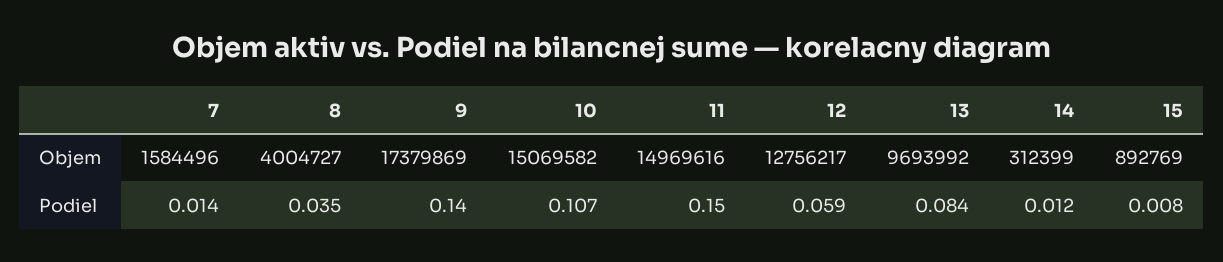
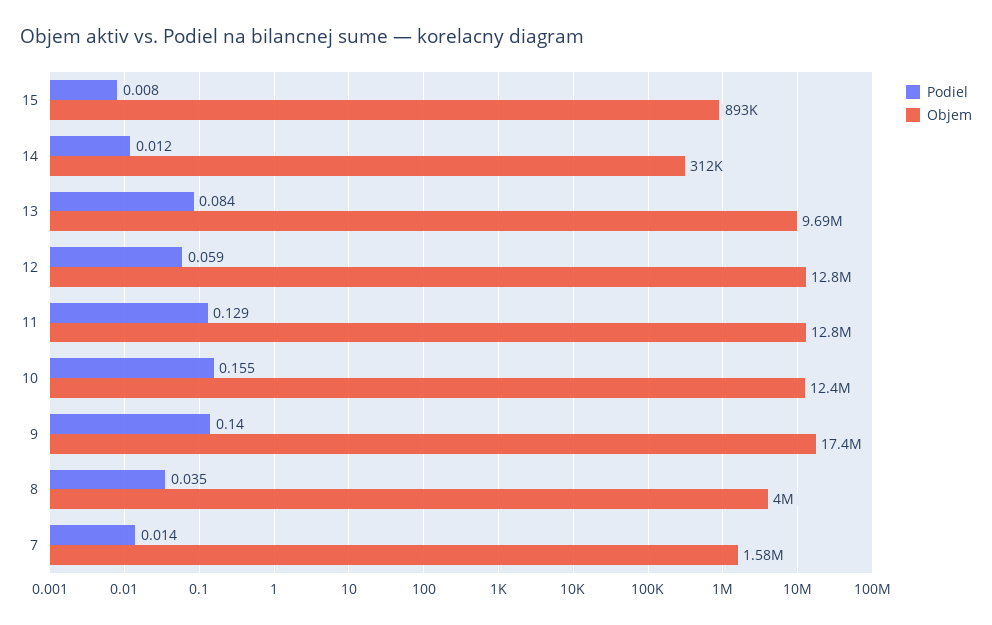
  {
    "Objem": {
      "7": 1584496,
      "8": 4004727,
      "9": 17379869,
-     "10": 15069582,
+     "10": 12400000,
-     "11": 14969616,
+     "11": 12800000,
      "12": 12756217,
      "13": 9693992,
      "14": 312399,
      "15": 892769
    },
    "Podiel": {
      "7": 0.014,
      "8": 0.035,
      "9": 0.14,
-     "10": 0.107,
+     "10": 0.155,
-     "11": 0.15,
+     "11": 0.129,
      "12": 0.059,
      "13": 0.084,
      "14": 0.012,
      "15": 0.008
    }
  }

